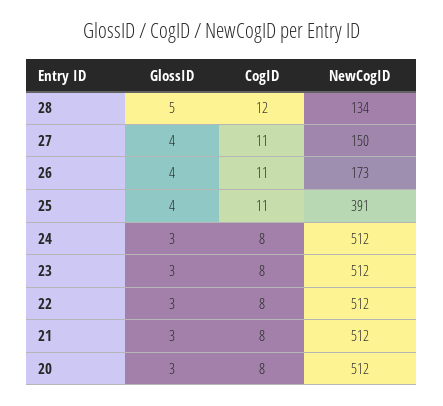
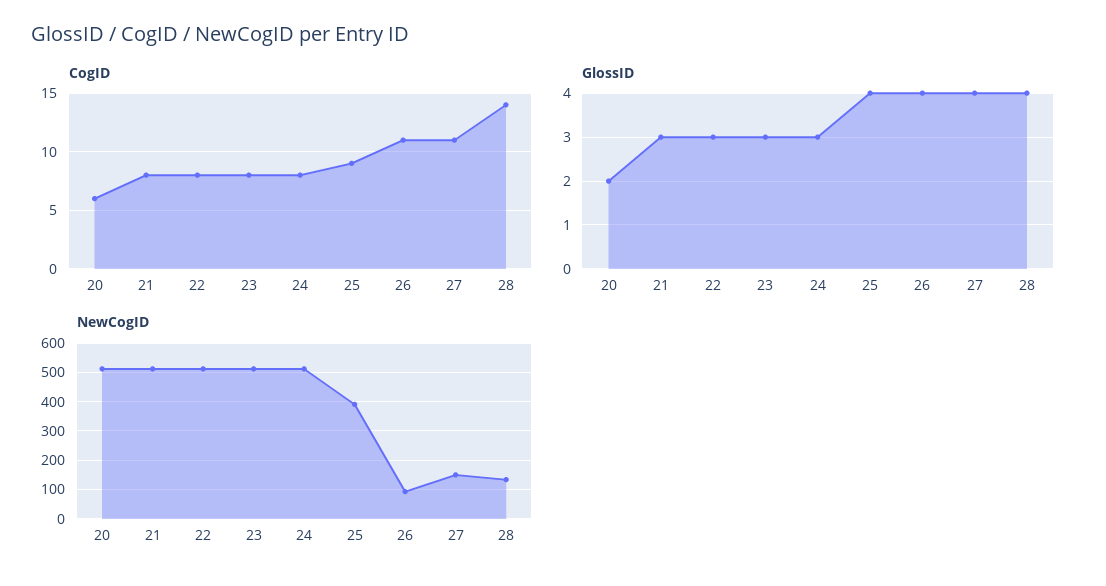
  {
    "GlossID": {
-     "28": 5,
+     "28": 4,
      "27": 4,
      "26": 4,
      "25": 4,
      "24": 3,
      "23": 3,
      "22": 3,
      "21": 3,
-     "20": 3
+     "20": 2
    },
    "CogID": {
-     "28": 12,
+     "28": 14,
      "27": 11,
      "26": 11,
-     "25": 11,
+     "25": 9,
      "24": 8,
      "23": 8,
      "22": 8,
      "21": 8,
-     "20": 8
+     "20": 6
    },
    "NewCogID": {
      "28": 134,
      "27": 150,
-     "26": 173,
+     "26": 100,
      "25": 391,
      "24": 512,
      "23": 512,
      "22": 512,
      "21": 512,
      "20": 512
    }
  }

